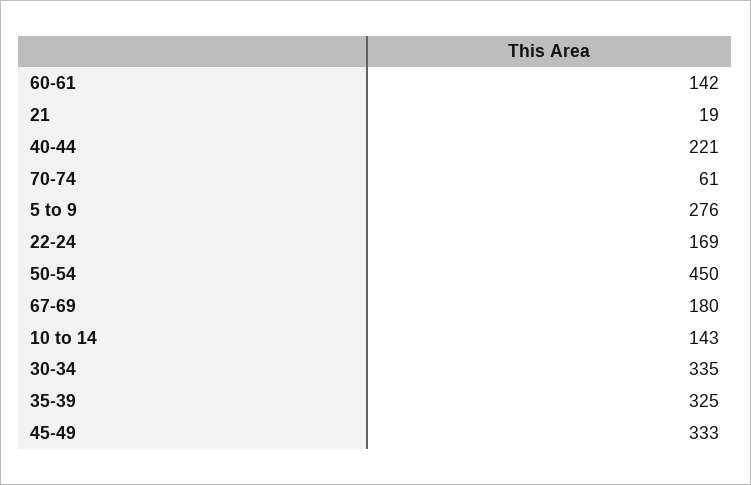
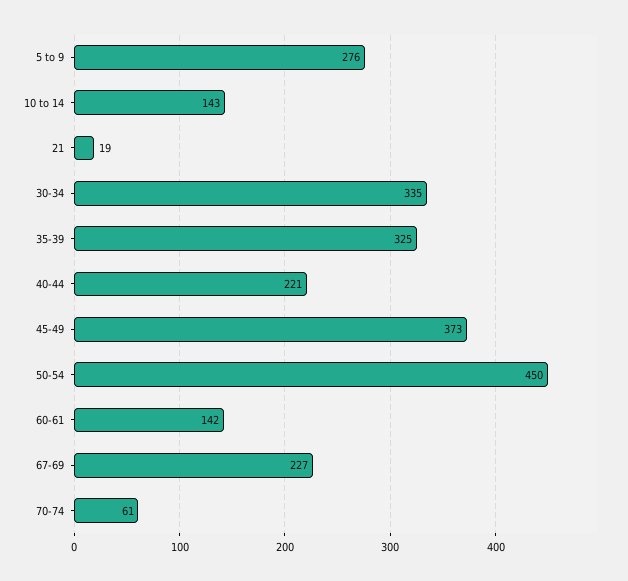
  {
    "60-61": 142,
    "21": 19,
    "40-44": 221,
    "70-74": 61,
    "5 to 9": 276,
-   "22-24": 169,
    "50-54": 450,
-   "67-69": 180,
+   "67-69": 227,
    "10 to 14": 143,
    "30-34": 335,
    "35-39": 325,
-   "45-49": 333
+   "45-49": 373
  }

